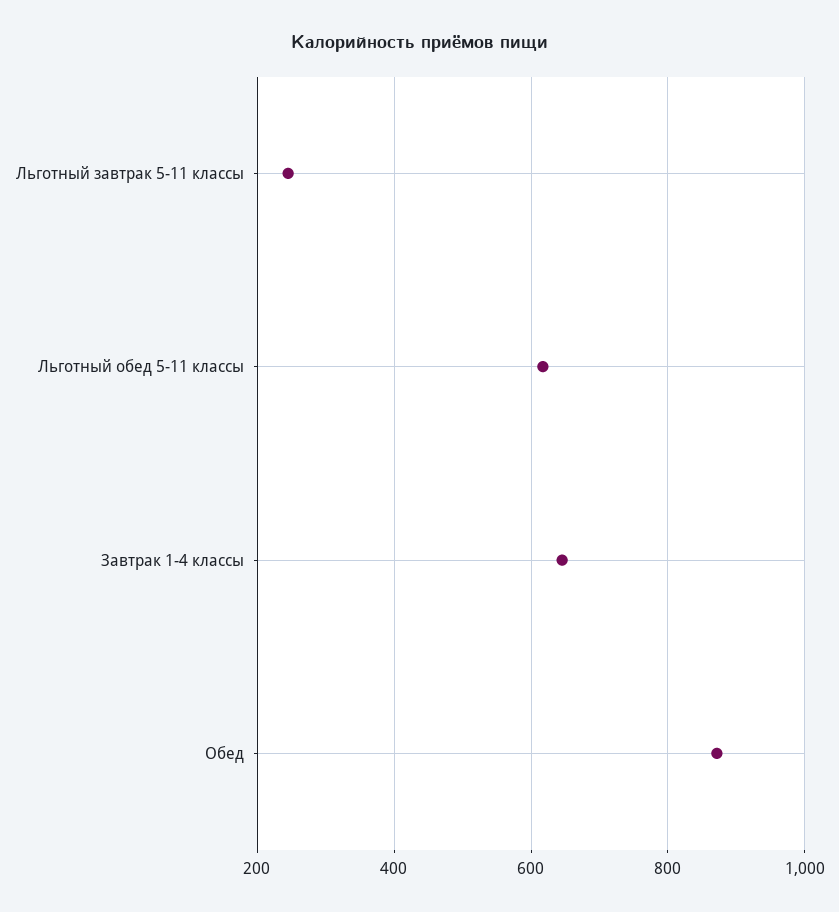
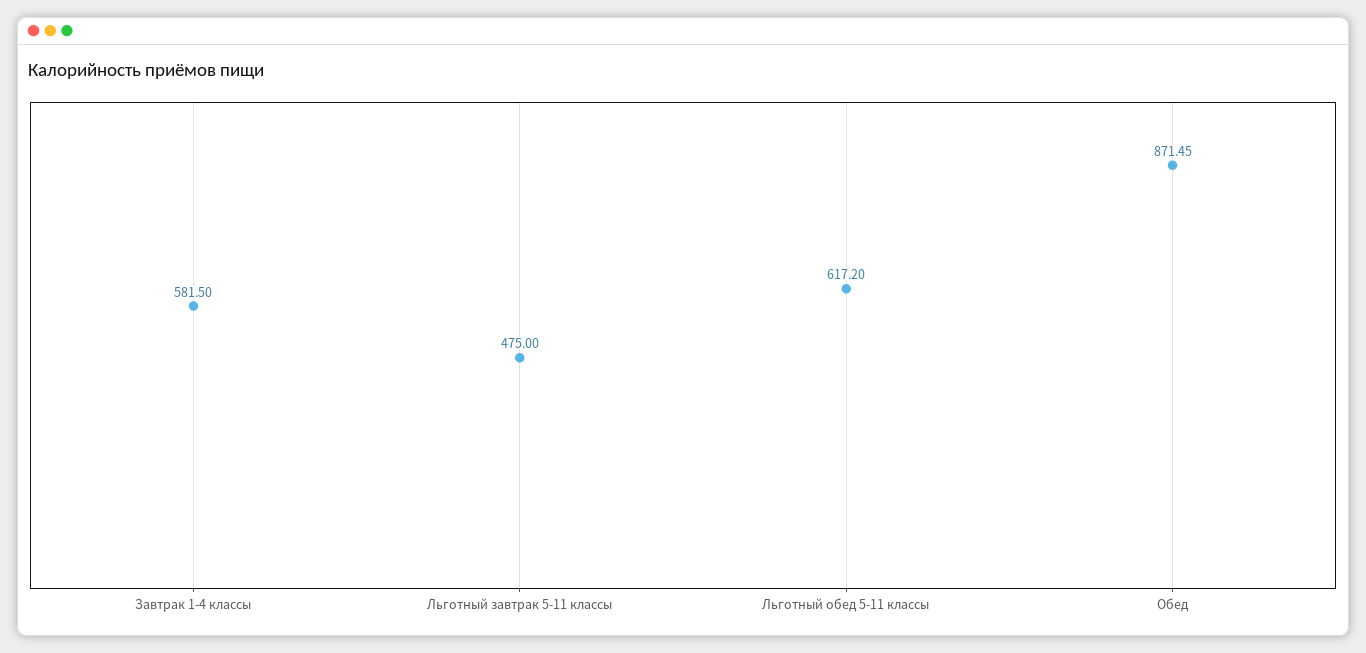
  {
-   "Льготный завтрак 5-11 классы": 240,
+   "Льготный завтрак 5-11 классы": 475,
    "Льготный обед 5-11 классы": 617.2,
-   "Завтрак 1-4 классы": 640,
+   "Завтрак 1-4 классы": 581.5,
    "Обед": 871.45
  }

